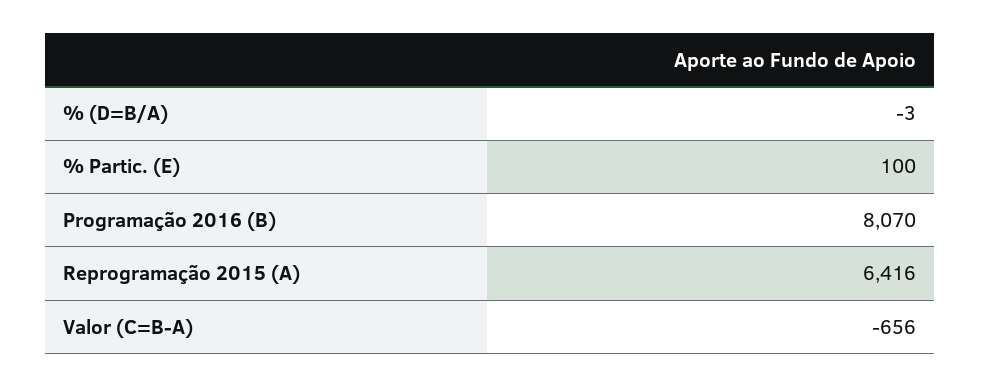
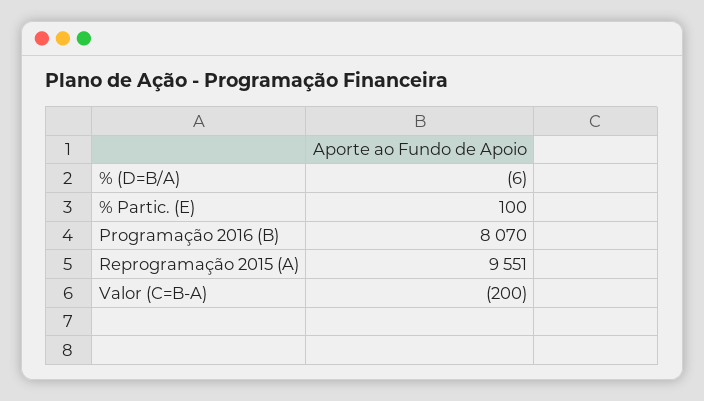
  {
-   "% (D=B/A)": -3,
+   "% (D=B/A)": -6,
    "% Partic. (E)": 100,
    "Programação 2016 (B)": 8070,
-   "Reprogramação 2015 (A)": 6416,
+   "Reprogramação 2015 (A)": 9551,
-   "Valor (C=B-A)": -656
+   "Valor (C=B-A)": -200
  }

